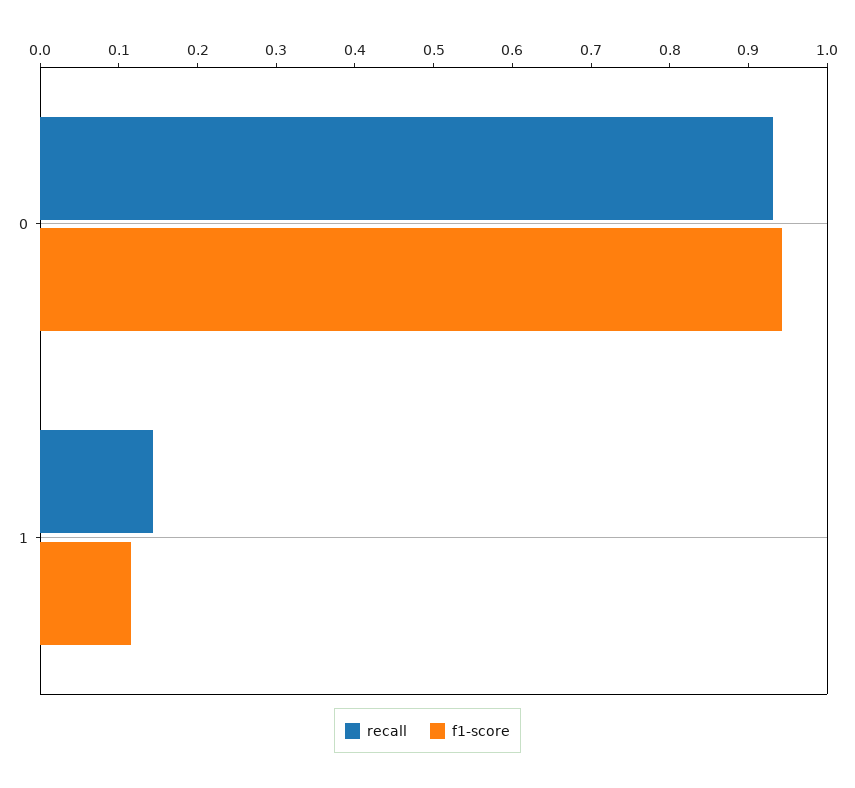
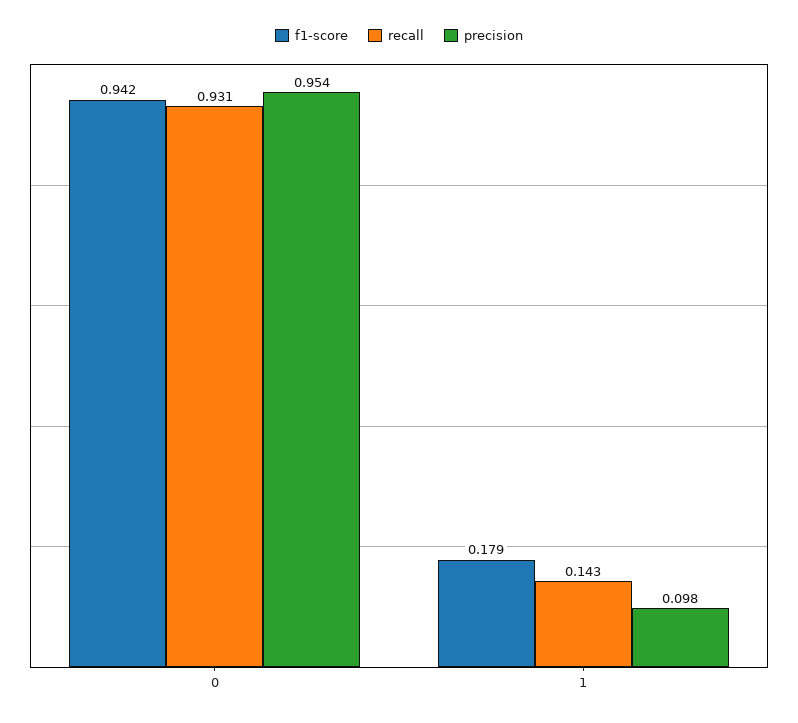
  {
    "recall": {
      "0": 0.931,
      "1": 0.143
    },
    "f1-score": {
      "0": 0.942,
-     "1": 0.12
+     "1": 0.179
-   }
+   },
+   "precision": {
+     "0": 0.954,
+     "1": 0.098
+   }
  }

